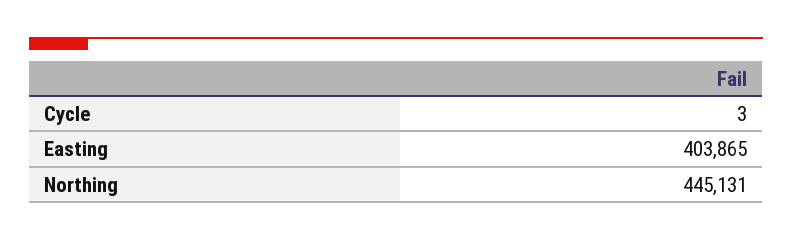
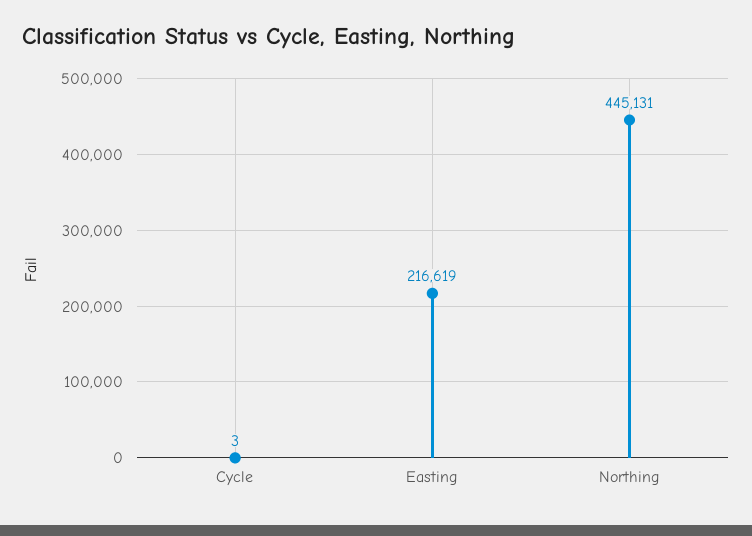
  {
    "Cycle": 3,
-   "Easting": 403865,
+   "Easting": 216619,
    "Northing": 445131
  }

